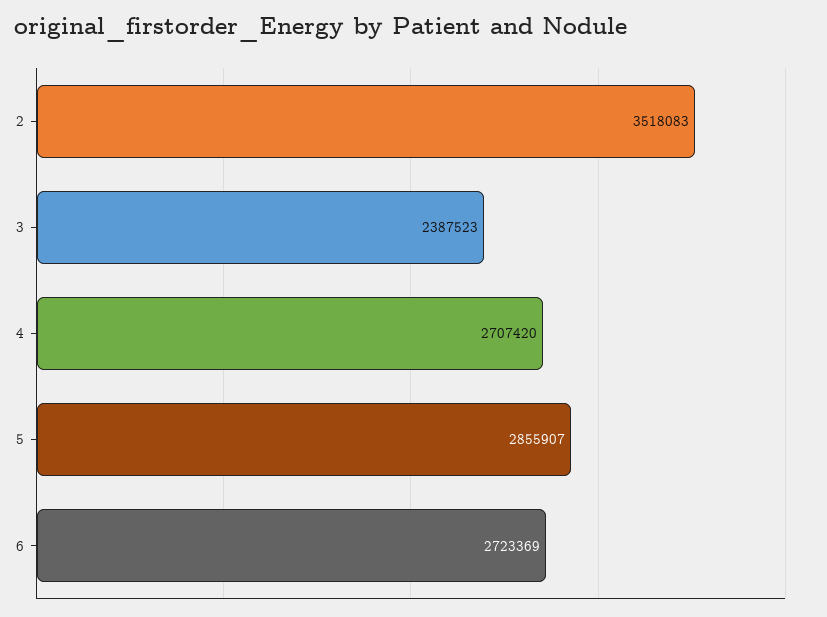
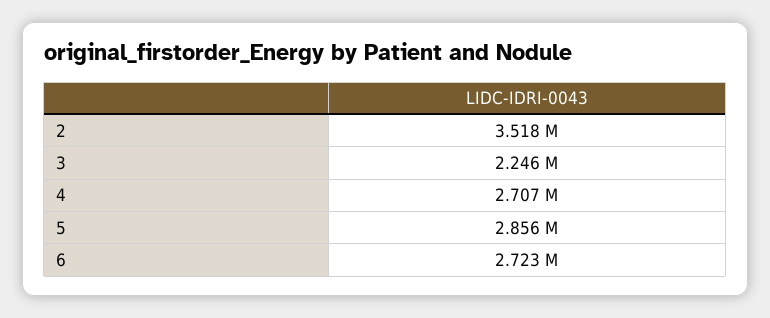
  {
    "2": 3518083,
-   "3": 2387523,
+   "3": 2246000,
    "4": 2707420,
    "5": 2855907,
    "6": 2723369
  }

